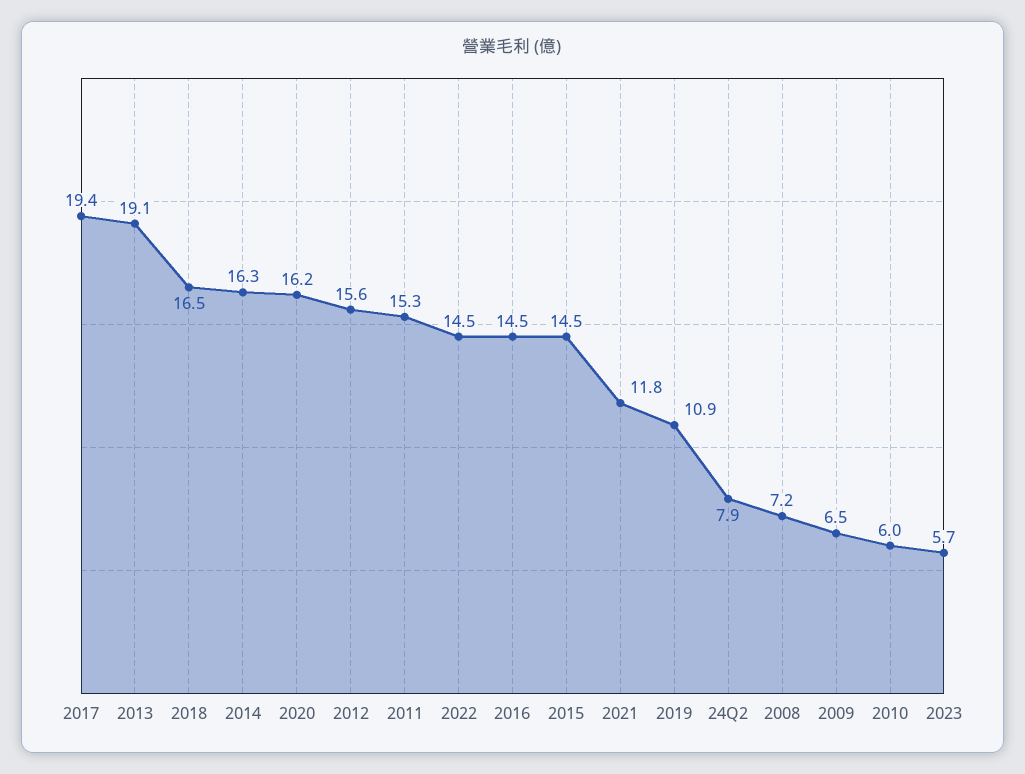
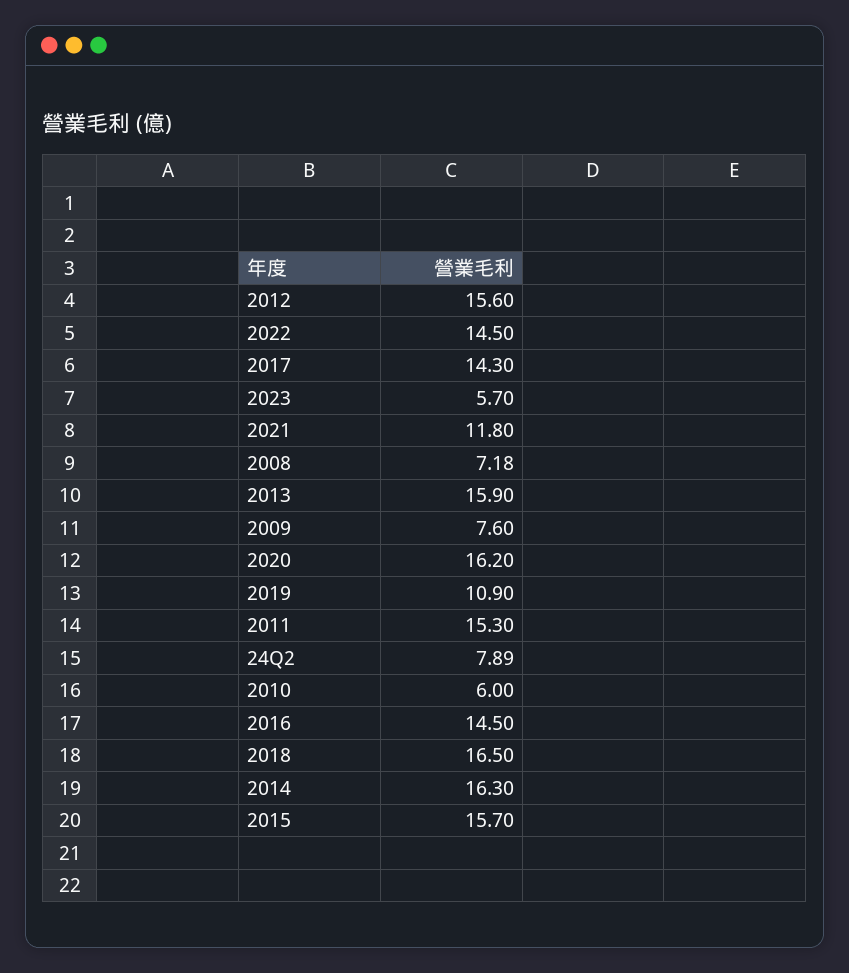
  {
-   "2017": 19.4,
+   "2017": 14.3,
-   "2013": 19.1,
+   "2013": 15.9,
    "2018": 16.5,
    "2014": 16.3,
    "2020": 16.2,
    "2012": 15.6,
    "2011": 15.3,
    "2022": 14.5,
    "2016": 14.5,
-   "2015": 14.5,
+   "2015": 15.7,
    "2021": 11.8,
    "2019": 10.9,
    "24Q2": 7.89,
    "2008": 7.18,
-   "2009": 6.5,
+   "2009": 7.6,
    "2010": 6,
    "2023": 5.7
  }

